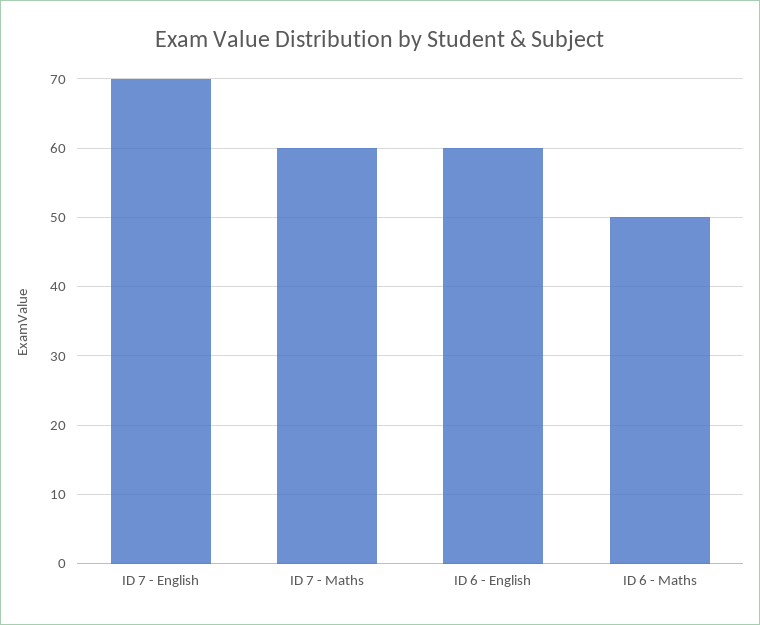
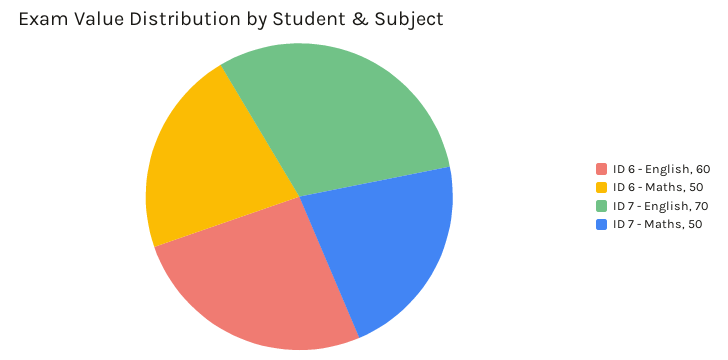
  {
    "ID 7 - English": 70,
-   "ID 7 - Maths": 60,
+   "ID 7 - Maths": 50,
    "ID 6 - English": 60,
    "ID 6 - Maths": 50
  }

